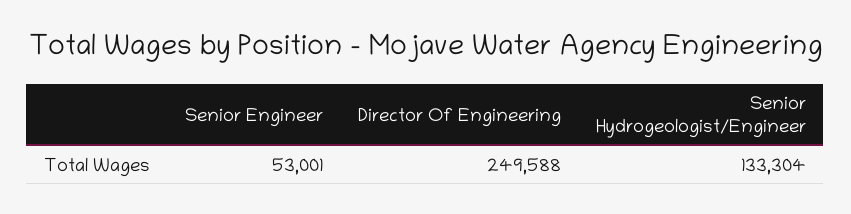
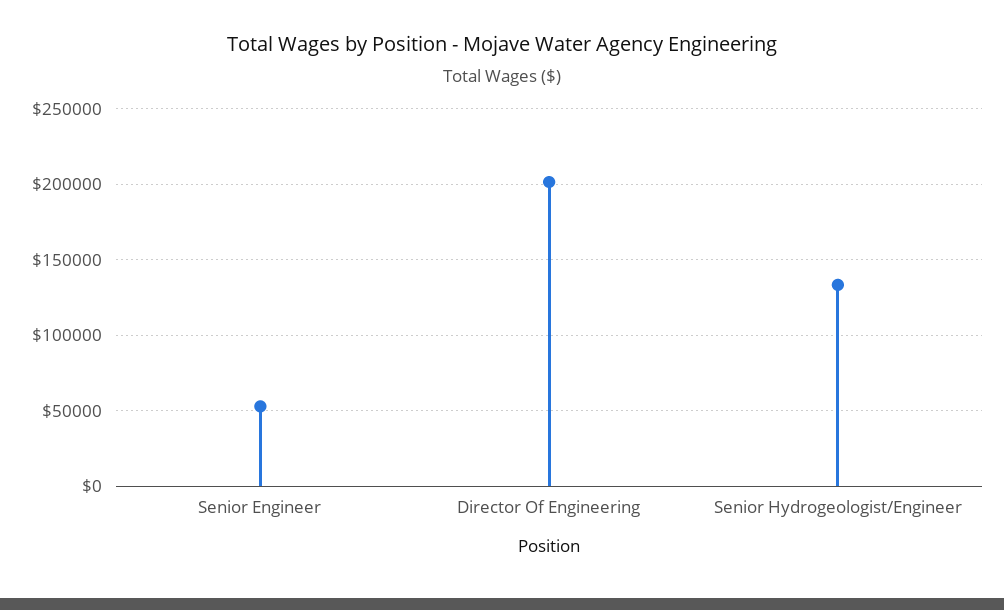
  {
    "Senior Engineer": 53001,
-   "Director Of Engineering": 249588,
+   "Director Of Engineering": 200000,
    "Senior Hydrogeologist/Engineer": 133304
  }

